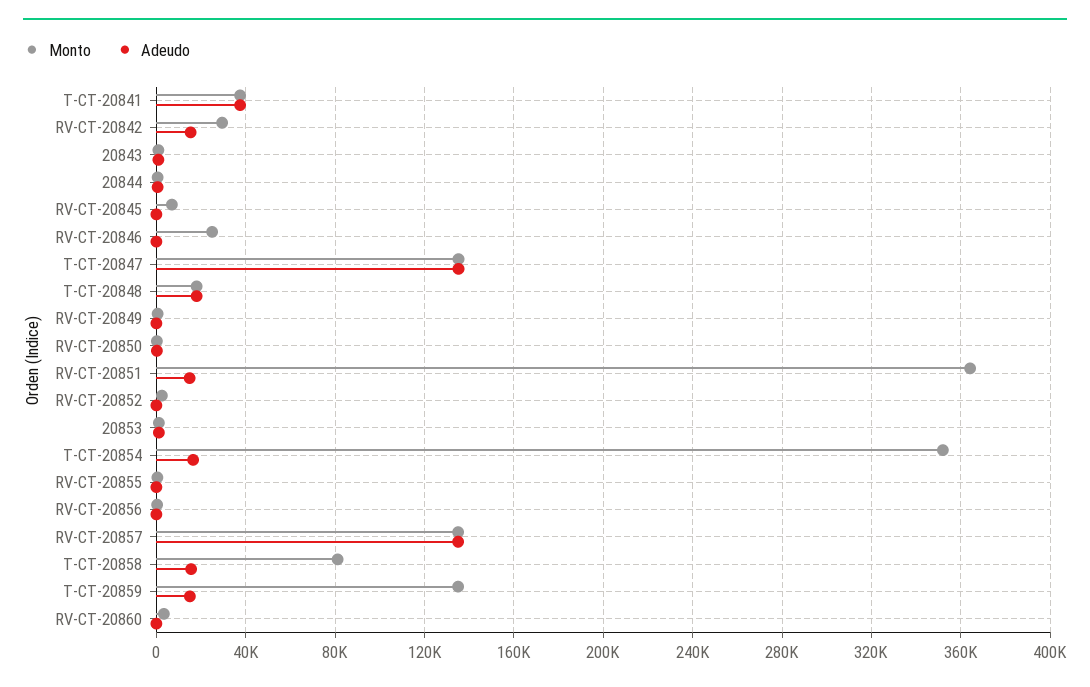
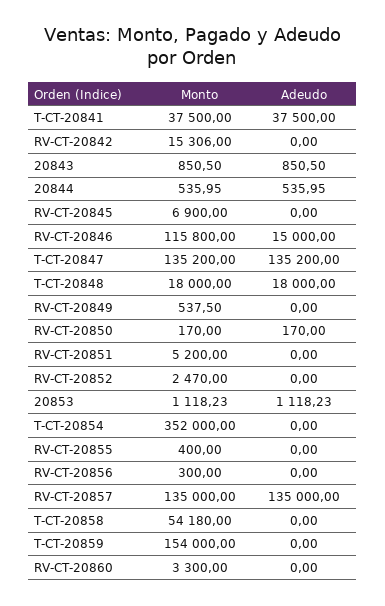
  {
    "Monto": {
      "T-CT-20841": 37500,
-     "RV-CT-20842": 30000,
+     "RV-CT-20842": 15306,
      "20843": 850.5,
      "20844": 535.95,
      "RV-CT-20845": 6900,
-     "RV-CT-20846": 25000,
+     "RV-CT-20846": 115800,
      "T-CT-20847": 135200,
      "T-CT-20848": 18000,
      "RV-CT-20849": 537.5,
      "RV-CT-20850": 170,
-     "RV-CT-20851": 365000,
+     "RV-CT-20851": 5200,
      "RV-CT-20852": 2470,
      "20853": 1118.23,
      "T-CT-20854": 352000,
      "RV-CT-20855": 400,
      "RV-CT-20856": 300,
      "RV-CT-20857": 135000,
-     "T-CT-20858": 80000,
+     "T-CT-20858": 54180,
-     "T-CT-20859": 135000,
+     "T-CT-20859": 154000,
      "RV-CT-20860": 3300
    },
    "Adeudo": {
      "T-CT-20841": 37500,
-     "RV-CT-20842": 15000,
+     "RV-CT-20842": 0,
      "20843": 850.5,
      "20844": 535.95,
      "RV-CT-20845": 0,
-     "RV-CT-20846": 0,
+     "RV-CT-20846": 15000,
      "T-CT-20847": 135200,
      "T-CT-20848": 18000,
      "RV-CT-20849": 0,
      "RV-CT-20850": 170,
-     "RV-CT-20851": 15000,
+     "RV-CT-20851": 0,
      "RV-CT-20852": 0,
      "20853": 1118.23,
-     "T-CT-20854": 15000,
+     "T-CT-20854": 0,
      "RV-CT-20855": 0,
      "RV-CT-20856": 0,
      "RV-CT-20857": 135000,
-     "T-CT-20858": 15000,
+     "T-CT-20858": 0,
-     "T-CT-20859": 15000,
+     "T-CT-20859": 0,
      "RV-CT-20860": 0
    }
  }

